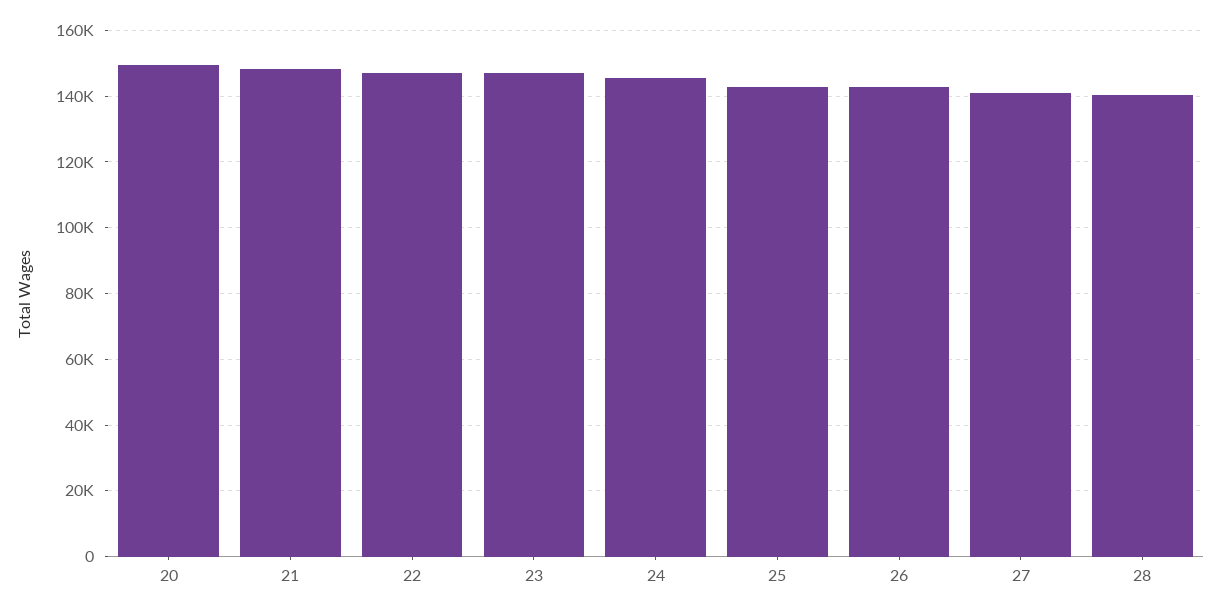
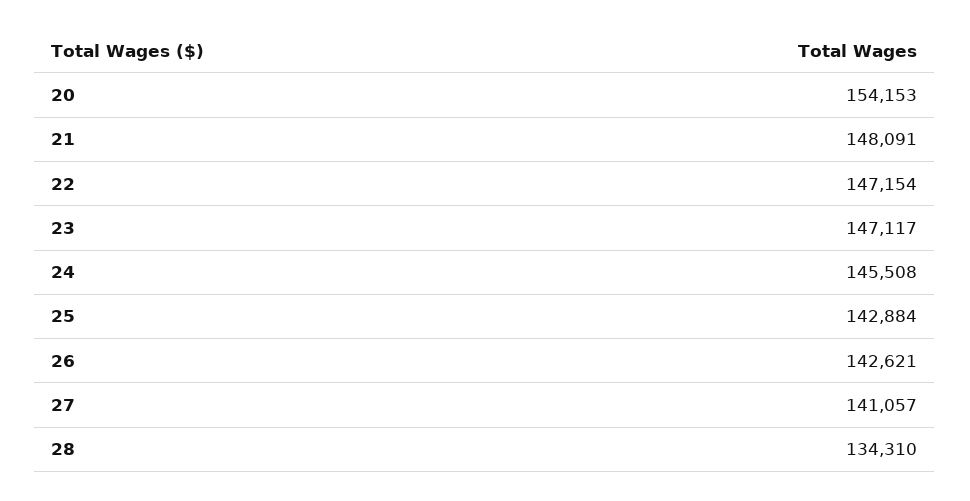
  {
-   "20": 150000,
+   "20": 154153,
    "21": 148091,
    "22": 147154,
    "23": 147117,
    "24": 145508,
    "25": 142884,
    "26": 142621,
    "27": 141057,
-   "28": 140000
+   "28": 134310
  }

